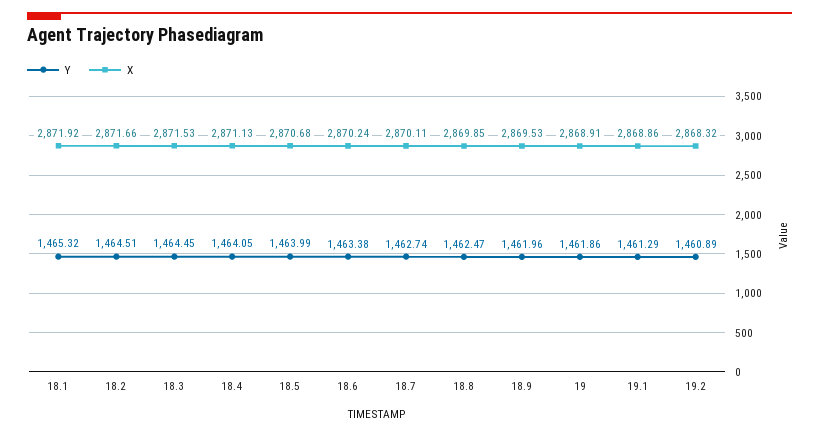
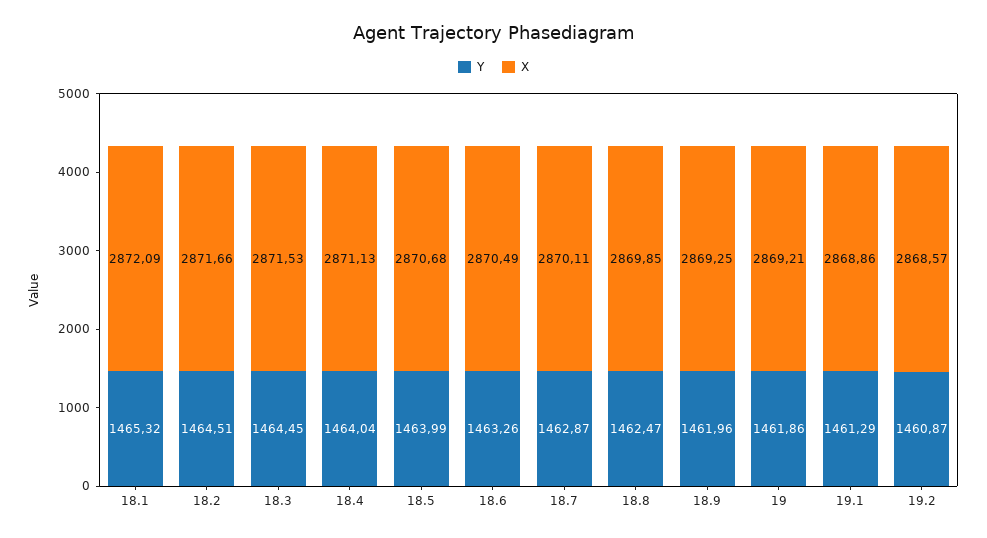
  {
    "Y": {
      "18.1": 1465.32,
      "18.2": 1464.51,
      "18.3": 1464.45,
-     "18.4": 1464.05,
+     "18.4": 1464.04,
      "18.5": 1463.99,
-     "18.6": 1463.38,
+     "18.6": 1463.26,
-     "18.7": 1462.74,
+     "18.7": 1462.87,
      "18.8": 1462.47,
      "18.9": 1461.96,
      "19": 1461.86,
      "19.1": 1461.29,
-     "19.2": 1460.89
+     "19.2": 1460.87
    },
    "X": {
-     "18.1": 2871.92,
+     "18.1": 2872.09,
      "18.2": 2871.66,
      "18.3": 2871.53,
      "18.4": 2871.13,
      "18.5": 2870.68,
-     "18.6": 2870.24,
+     "18.6": 2870.49,
      "18.7": 2870.11,
      "18.8": 2869.85,
-     "18.9": 2869.53,
+     "18.9": 2869.25,
-     "19": 2868.91,
+     "19": 2869.21,
      "19.1": 2868.86,
-     "19.2": 2868.32
+     "19.2": 2868.57
    }
  }

